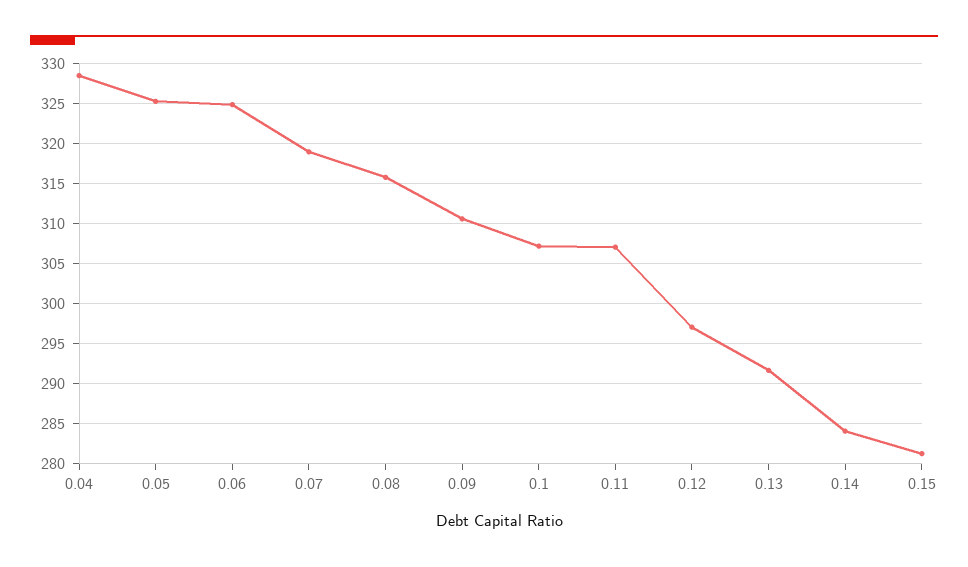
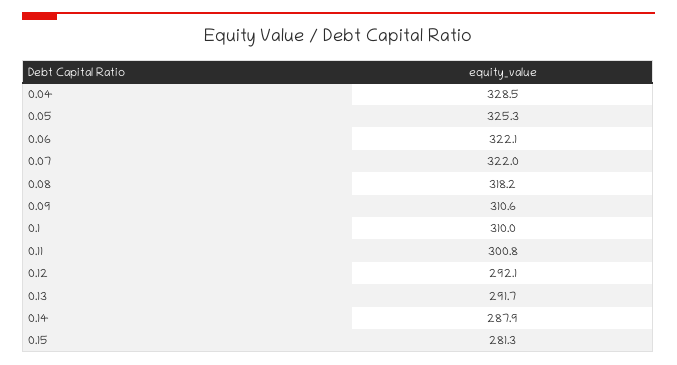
  {
    "0.04": 328.5,
    "0.05": 325.3,
-   "0.06": 325,
+   "0.06": 322.1,
-   "0.07": 319,
+   "0.07": 322,
-   "0.08": 316,
+   "0.08": 318.2,
    "0.09": 310.6,
-   "0.1": 307,
+   "0.1": 310,
-   "0.11": 307,
+   "0.11": 300.8,
-   "0.12": 297,
+   "0.12": 292.1,
    "0.13": 291.7,
-   "0.14": 284,
+   "0.14": 287.9,
    "0.15": 281.3
  }

